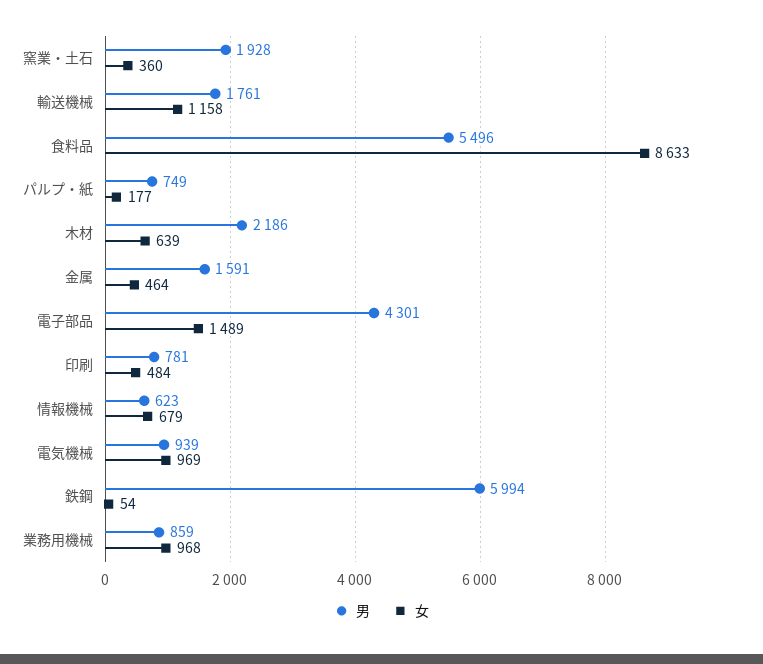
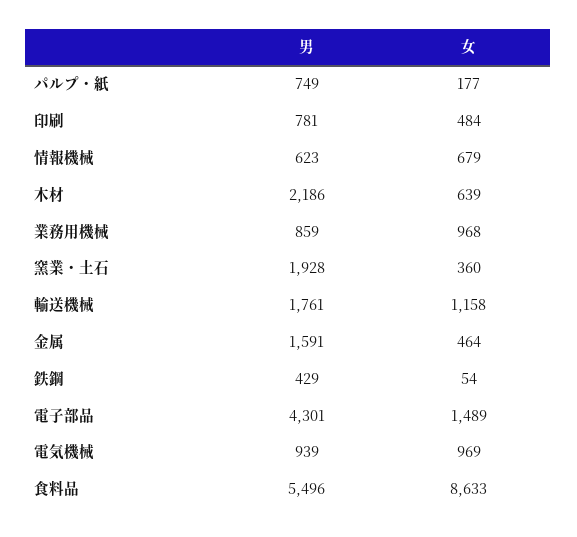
  {
    "男": {
      "窯業・土石": 1928,
      "輸送機械": 1761,
      "食料品": 5496,
      "パルプ・紙": 749,
      "木材": 2186,
      "金属": 1591,
      "電子部品": 4301,
      "印刷": 781,
      "情報機械": 623,
      "電気機械": 939,
-     "鉄鋼": 5994,
+     "鉄鋼": 429,
      "業務用機械": 859
    },
    "女": {
      "窯業・土石": 360,
      "輸送機械": 1158,
      "食料品": 8633,
      "パルプ・紙": 177,
      "木材": 639,
      "金属": 464,
      "電子部品": 1489,
      "印刷": 484,
      "情報機械": 679,
      "電気機械": 969,
      "鉄鋼": 54,
      "業務用機械": 968
    }
  }

